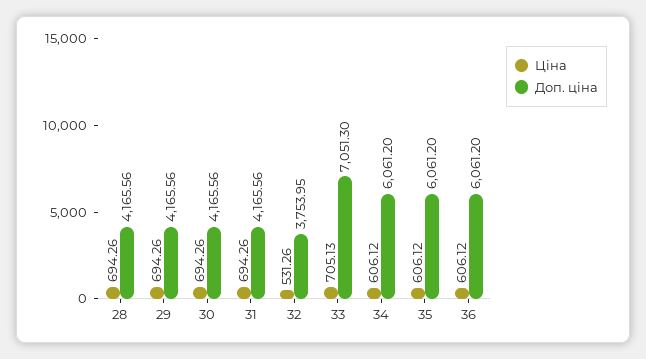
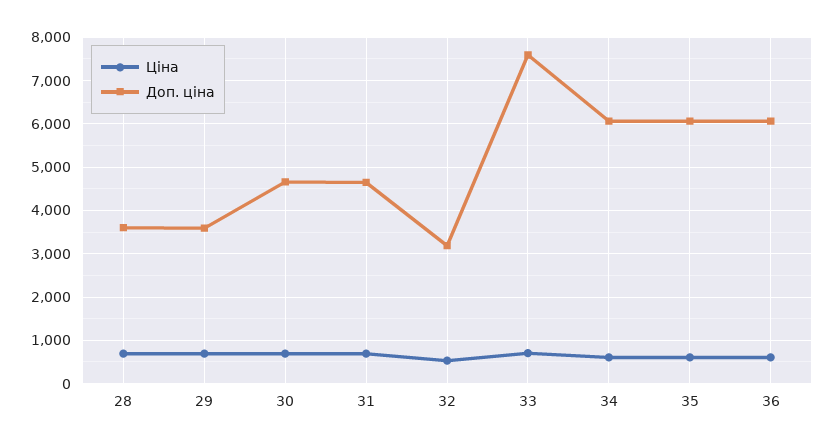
  {
    "Ціна": {
      "28": 694.26,
      "29": 694.26,
      "30": 694.26,
      "31": 694.26,
      "32": 531.26,
      "33": 705.13,
      "34": 606.12,
      "35": 606.12,
      "36": 606.12
    },
    "Доп. ціна": {
-     "28": 4165.56,
+     "28": 3600,
-     "29": 4165.56,
+     "29": 3600,
-     "30": 4165.56,
+     "30": 4600,
-     "31": 4165.56,
+     "31": 4600,
-     "32": 3753.95,
+     "32": 3200,
-     "33": 7051.3,
+     "33": 7600,
      "34": 6061.2,
      "35": 6061.2,
      "36": 6061.2
    }
  }

